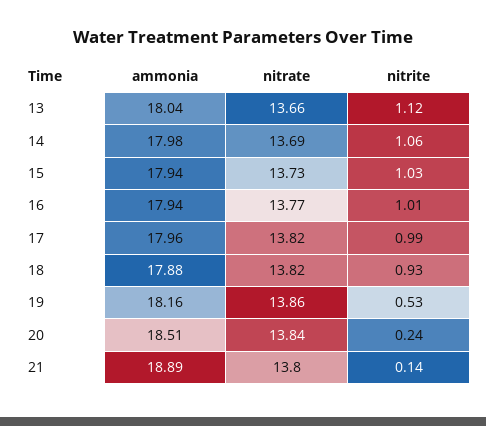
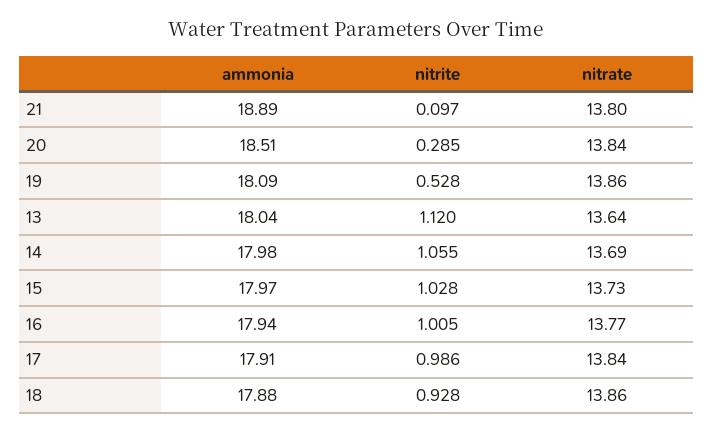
  {
    "ammonia": {
      "13": 18.04,
      "14": 17.98,
-     "15": 17.94,
+     "15": 17.97,
      "16": 17.94,
-     "17": 17.96,
+     "17": 17.91,
      "18": 17.88,
-     "19": 18.16,
+     "19": 18.09,
      "20": 18.51,
      "21": 18.89
    },
    "nitrate": {
-     "13": 13.66,
+     "13": 13.64,
      "14": 13.69,
      "15": 13.73,
      "16": 13.77,
-     "17": 13.82,
+     "17": 13.84,
-     "18": 13.82,
+     "18": 13.86,
      "19": 13.86,
      "20": 13.84,
      "21": 13.8
    },
    "nitrite": {
      "13": 1.12,
      "14": 1.055,
      "15": 1.028,
      "16": 1.005,
      "17": 0.986,
      "18": 0.928,
      "19": 0.528,
-     "20": 0.24,
+     "20": 0.285,
-     "21": 0.14
+     "21": 0.097
    }
  }

